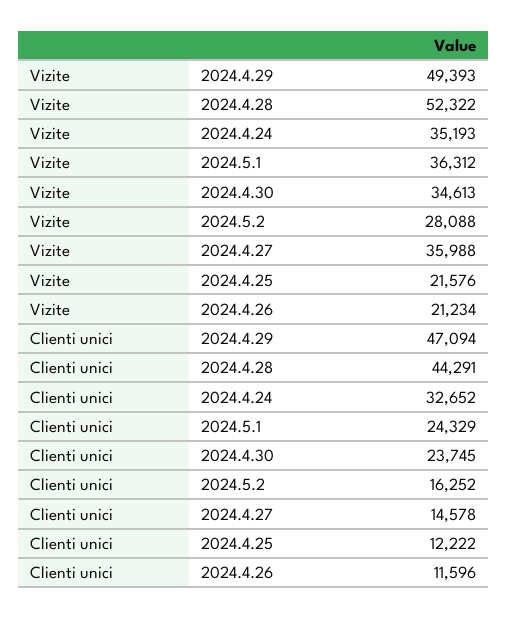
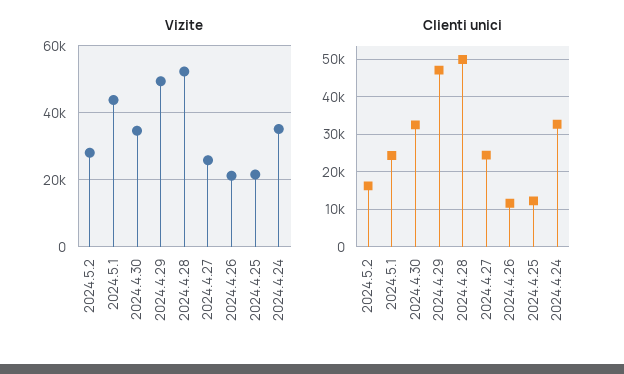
  {
    "Vizite": {
      "2024.4.29": 49393,
      "2024.4.28": 52322,
      "2024.4.24": 35193,
-     "2024.5.1": 36312,
+     "2024.5.1": 44000,
      "2024.4.30": 34613,
      "2024.5.2": 28088,
-     "2024.4.27": 35988,
+     "2024.4.27": 26000,
      "2024.4.25": 21576,
      "2024.4.26": 21234
    },
    "Clienti unici": {
      "2024.4.29": 47094,
-     "2024.4.28": 44291,
+     "2024.4.28": 50000,
      "2024.4.24": 32652,
      "2024.5.1": 24329,
-     "2024.4.30": 23745,
+     "2024.4.30": 32000,
      "2024.5.2": 16252,
-     "2024.4.27": 14578,
+     "2024.4.27": 24000,
      "2024.4.25": 12222,
      "2024.4.26": 11596
    }
  }

